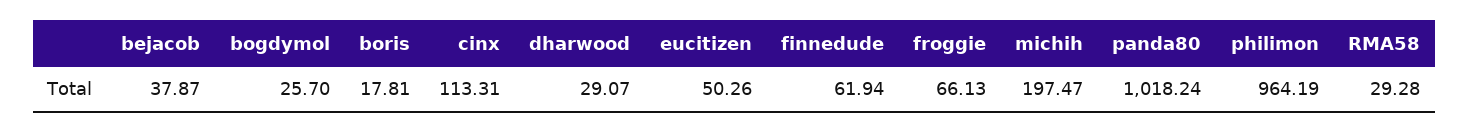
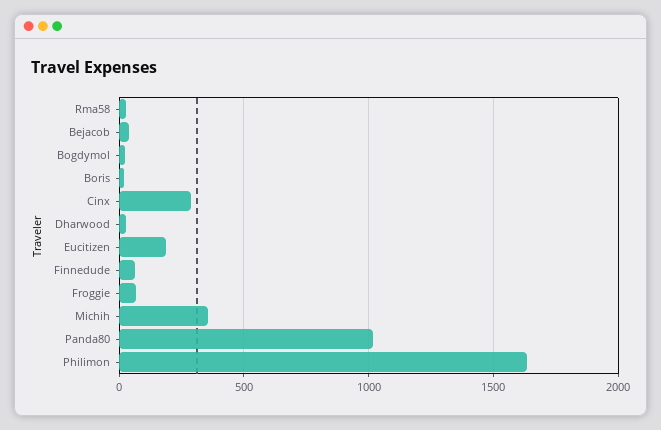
  {
    "bejacob": 37.87,
    "bogdymol": 25.7,
    "boris": 17.81,
-   "cinx": 113.31,
+   "cinx": 300,
    "dharwood": 29.07,
-   "eucitizen": 50.26,
+   "eucitizen": 200,
    "finnedude": 61.94,
    "froggie": 66.13,
-   "michih": 197.47,
+   "michih": 350,
    "panda80": 1018.24,
-   "philimon": 964.19,
+   "philimon": 1650,
    "RMA58": 29.28
  }

